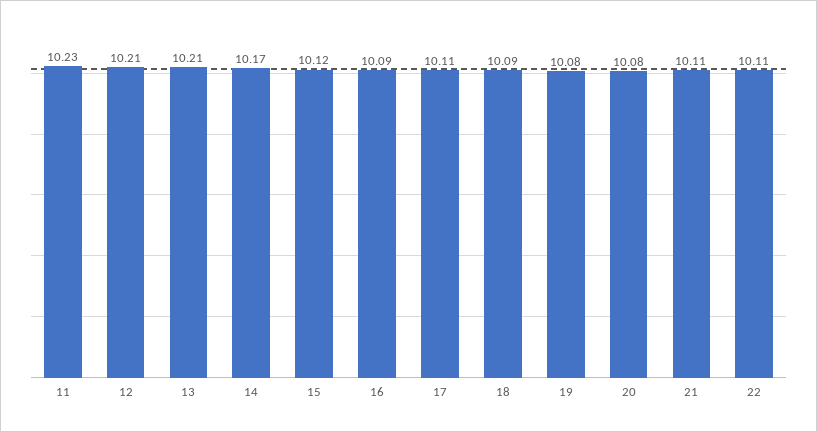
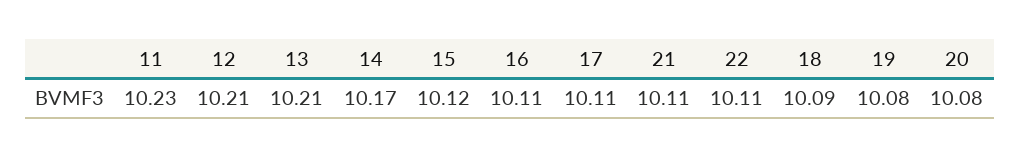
  {
    "11": 10.23,
    "12": 10.21,
    "13": 10.21,
    "14": 10.17,
    "15": 10.12,
-   "16": 10.09,
+   "16": 10.11,
    "17": 10.11,
    "18": 10.09,
    "19": 10.08,
    "20": 10.08,
    "21": 10.11,
    "22": 10.11
  }

